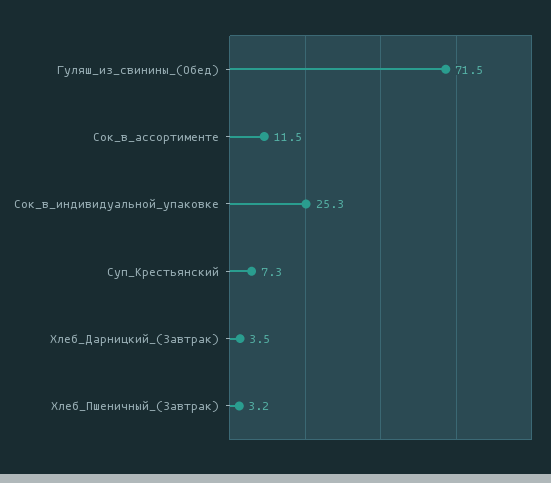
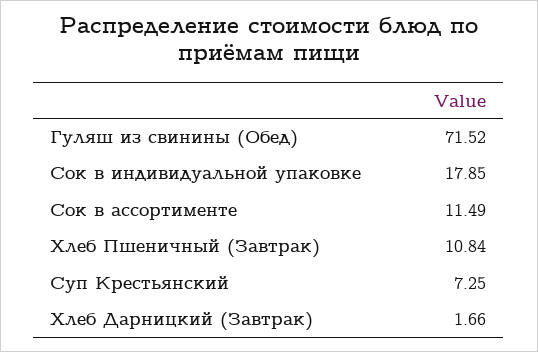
  {
    "Гуляш_из_свинины_(Обед)": 71.52,
    "Сок_в_ассортименте": 11.49,
-   "Сок_в_индивидуальной_упаковке": 25.3,
+   "Сок_в_индивидуальной_упаковке": 17.85,
    "Суп_Крестьянский": 7.25,
-   "Хлеб_Дарницкий_(Завтрак)": 3.5,
+   "Хлеб_Дарницкий_(Завтрак)": 1.66,
-   "Хлеб_Пшеничный_(Завтрак)": 3.2
+   "Хлеб_Пшеничный_(Завтрак)": 10.84
  }

